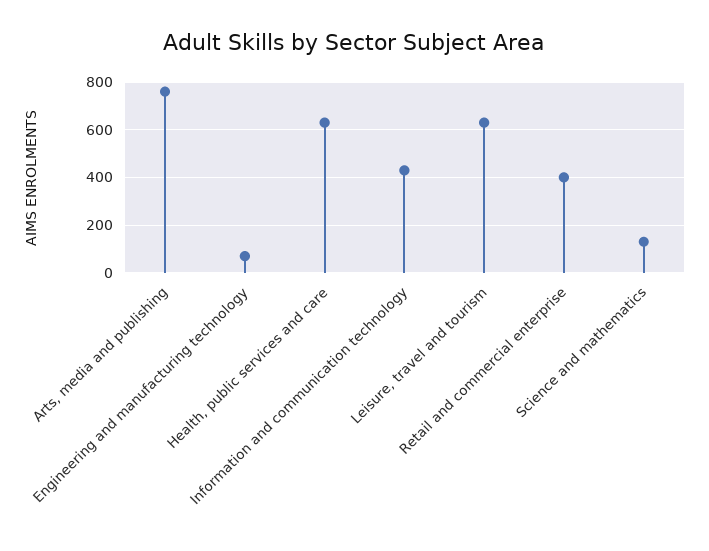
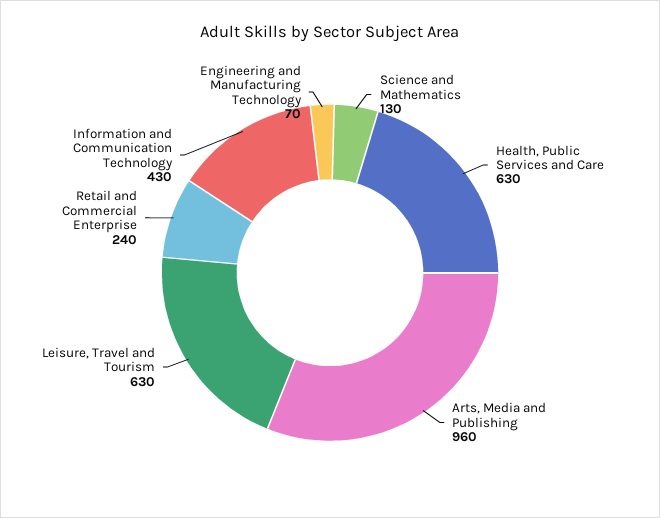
  {
-   "Arts, media and publishing": 750,
+   "Arts, media and publishing": 960,
    "Engineering and manufacturing technology": 70,
    "Health, public services and care": 630,
    "Information and communication technology": 430,
    "Leisure, travel and tourism": 630,
-   "Retail and commercial enterprise": 400,
+   "Retail and commercial enterprise": 240,
    "Science and mathematics": 130
  }

